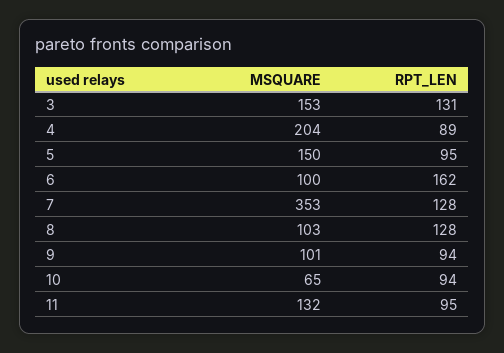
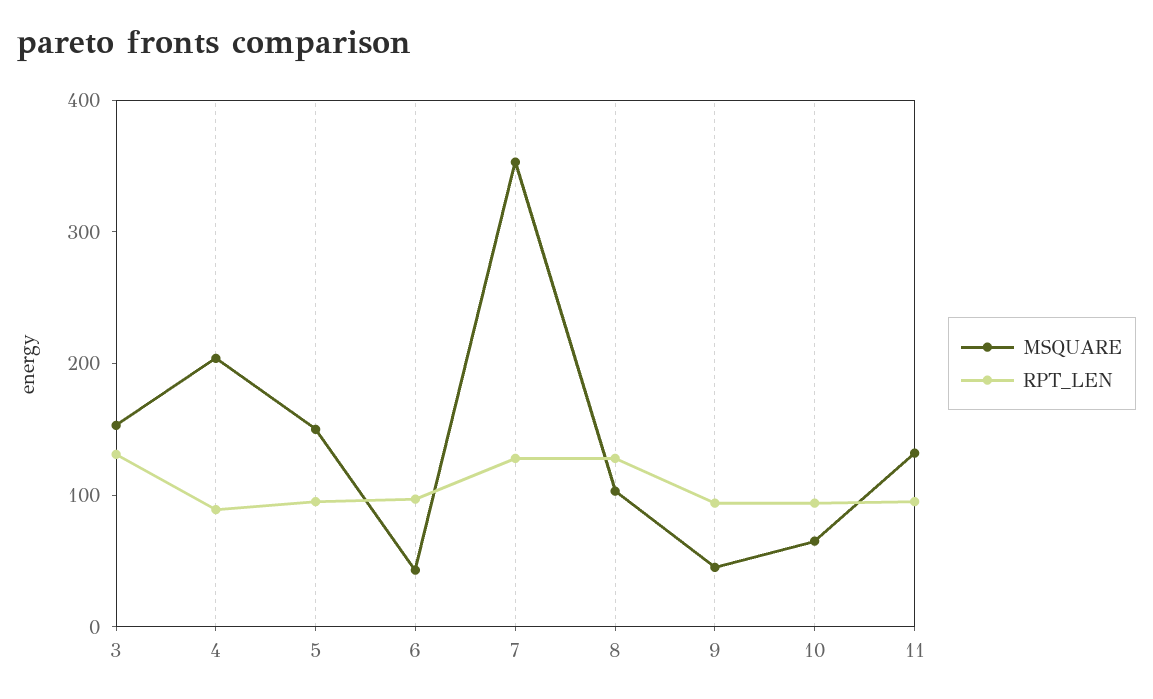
  {
    "MSQUARE": {
      "3": 153,
      "4": 204,
      "5": 150,
-     "6": 100,
+     "6": 40,
      "7": 353,
      "8": 103,
-     "9": 101,
+     "9": 40,
      "10": 65,
      "11": 132
    },
    "RPT_LEN": {
      "3": 131,
      "4": 89,
      "5": 95,
-     "6": 162,
+     "6": 100,
      "7": 128,
      "8": 128,
      "9": 94,
      "10": 94,
      "11": 95
    }
  }

